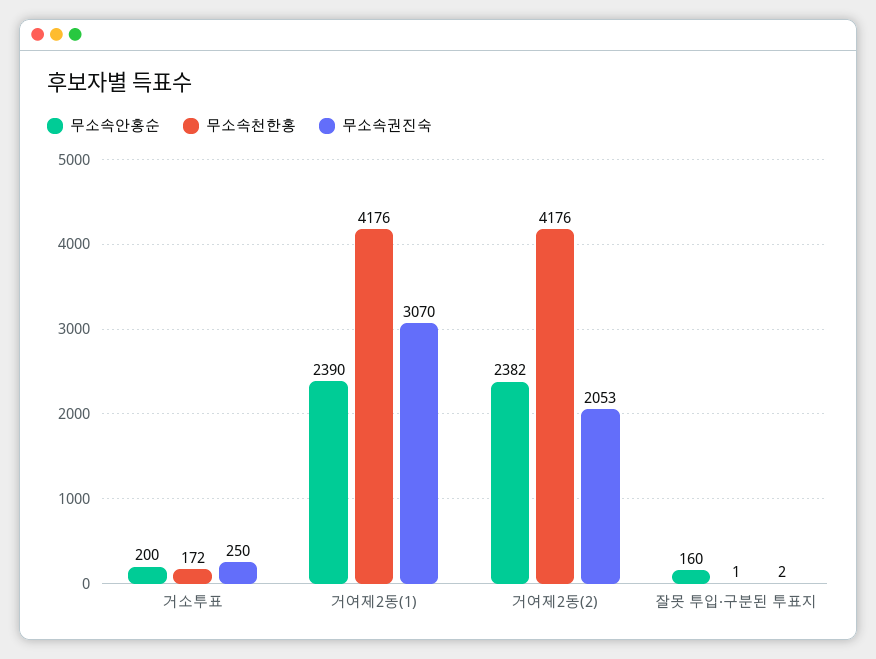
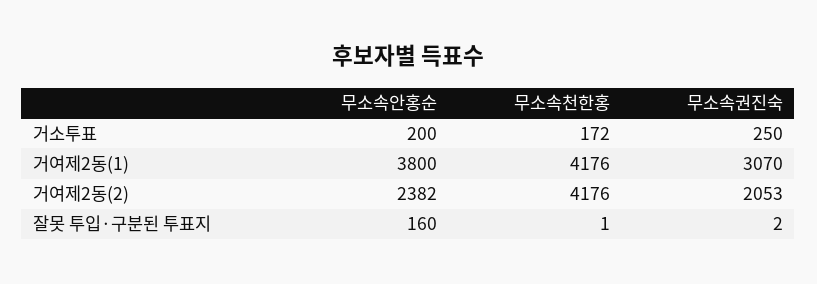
  {
    "무소속안홍순": {
      "거소투표": 200,
-     "거여제2동(1)": 2390,
+     "거여제2동(1)": 3800,
      "거여제2동(2)": 2382,
      "잘못 투입·구분된 투표지": 160
    },
    "무소속천한홍": {
      "거소투표": 172,
      "거여제2동(1)": 4176,
      "거여제2동(2)": 4176,
      "잘못 투입·구분된 투표지": 1
    },
    "무소속권진숙": {
      "거소투표": 250,
      "거여제2동(1)": 3070,
      "거여제2동(2)": 2053,
      "잘못 투입·구분된 투표지": 2
    }
  }

